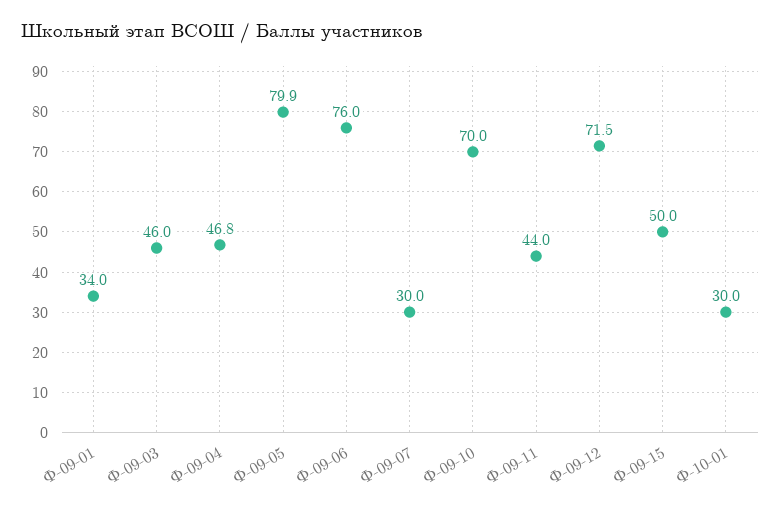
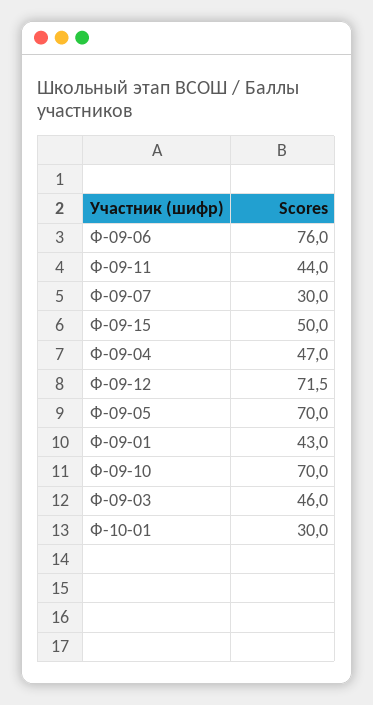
  {
-   "Ф-09-01": 34,
+   "Ф-09-01": 43,
    "Ф-09-03": 46,
-   "Ф-09-04": 46.8,
+   "Ф-09-04": 47,
-   "Ф-09-05": 79.9,
+   "Ф-09-05": 70,
    "Ф-09-06": 76,
    "Ф-09-07": 30,
    "Ф-09-10": 70,
    "Ф-09-11": 44,
    "Ф-09-12": 71.5,
    "Ф-09-15": 50,
    "Ф-10-01": 30
  }

